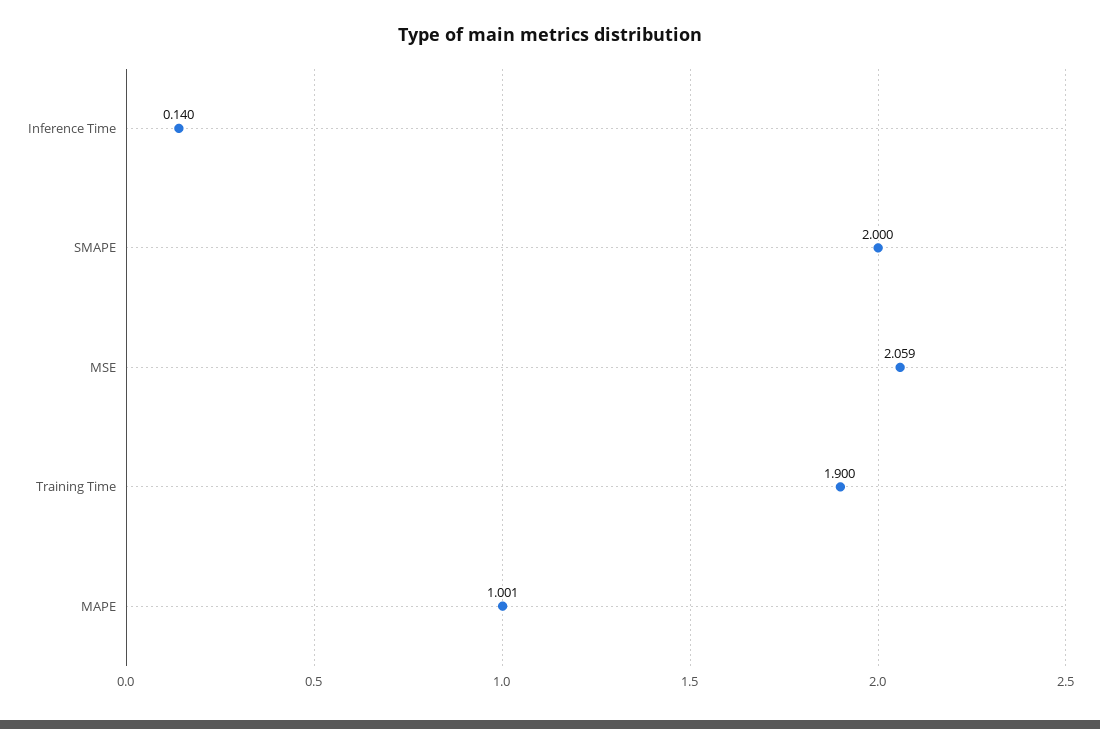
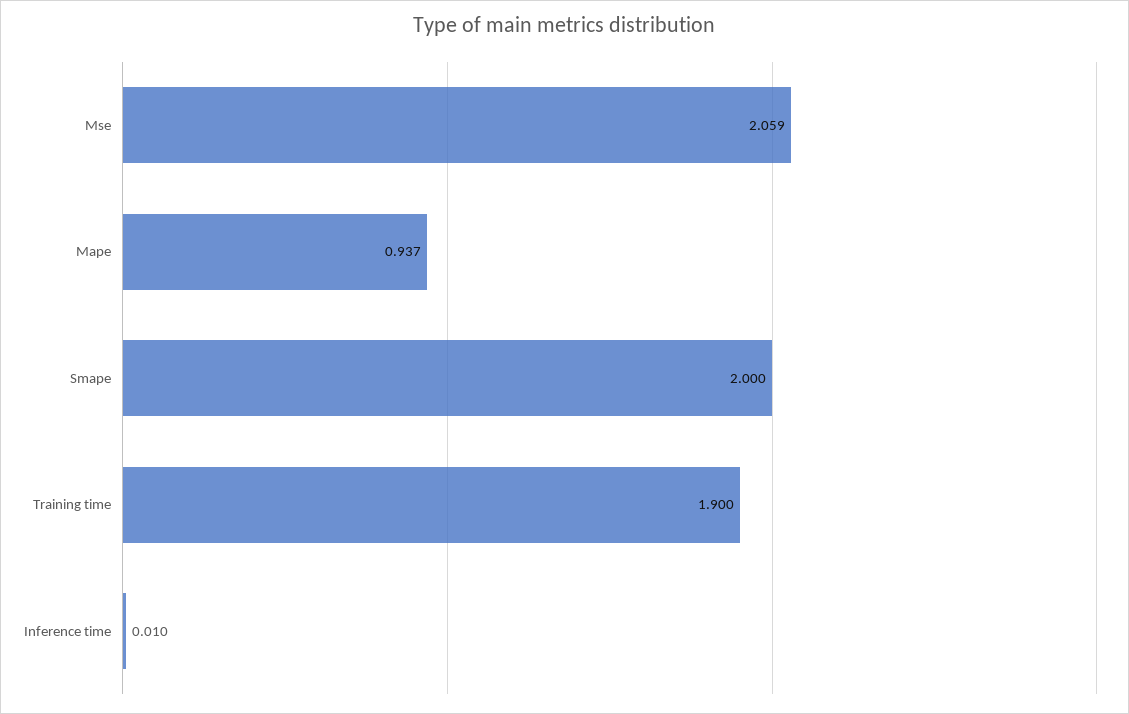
  {
-   "Inference Time": 0.14,
+   "Inference Time": 0.01,
    "SMAPE": 2,
    "MSE": 2.059,
    "Training Time": 1.9,
-   "MAPE": 1.001
+   "MAPE": 0.937
  }

